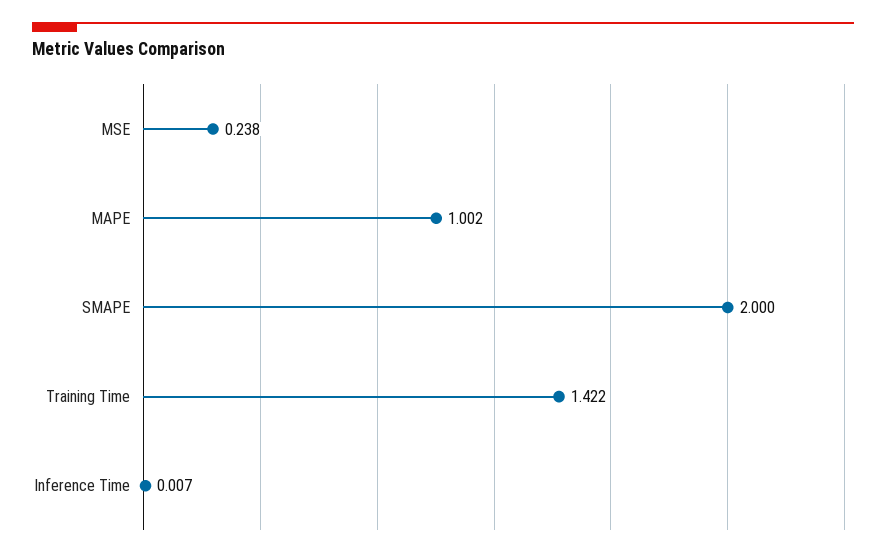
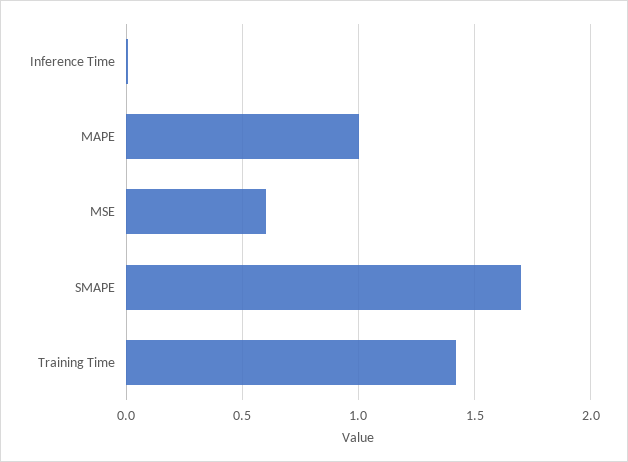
  {
-   "MSE": 0.238,
+   "MSE": 0.6,
    "MAPE": 1.002,
-   "SMAPE": 2,
+   "SMAPE": 1.7,
    "Training Time": 1.422,
    "Inference Time": 0.007
  }

